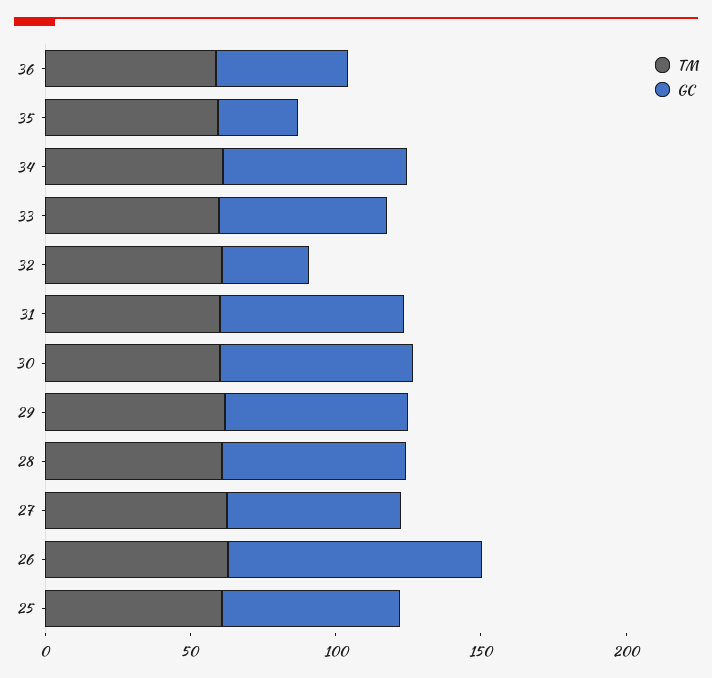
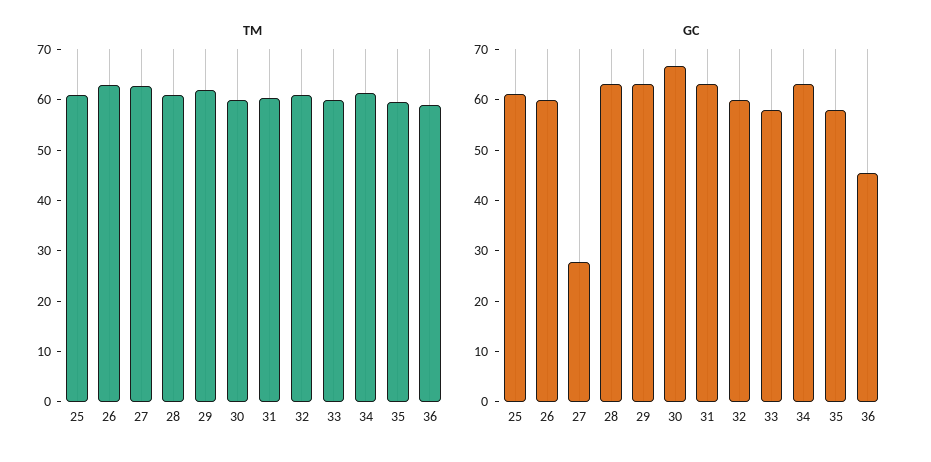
  {
    "TM": {
      "36": 58,
      "35": 60,
      "34": 62,
      "33": 60,
      "32": 60,
      "31": 60,
      "30": 60,
      "29": 62,
      "28": 60,
      "27": 62,
      "26": 62,
      "25": 60
    },
    "GC": {
      "36": 46,
-     "35": 30,
+     "35": 58,
      "34": 64,
      "33": 58,
-     "32": 30,
+     "32": 60,
      "31": 64,
      "30": 66,
      "29": 64,
      "28": 64,
-     "27": 60,
+     "27": 28,
-     "26": 90,
+     "26": 60,
      "25": 62
    }
  }

